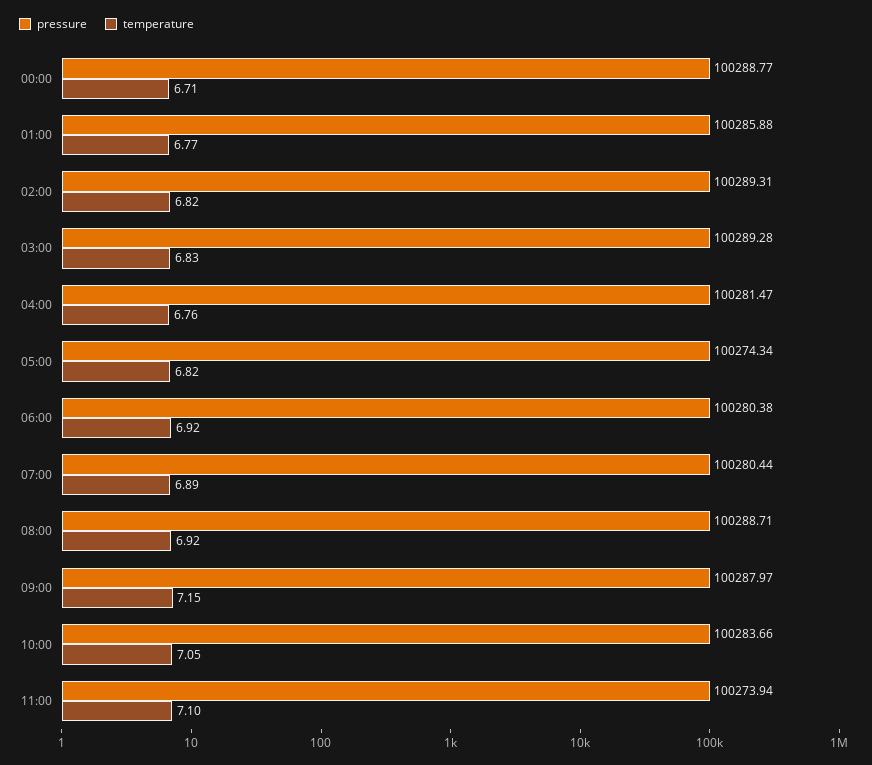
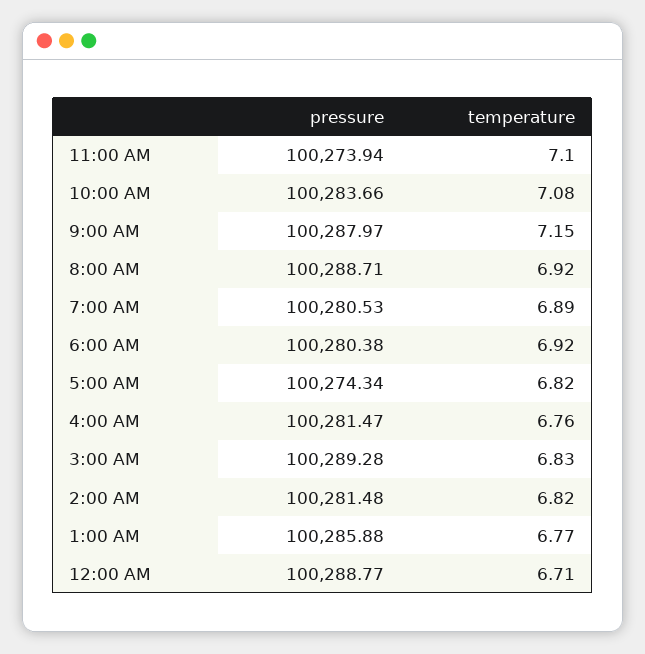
  {
    "pressure": {
      "00:00": 100288.77,
      "01:00": 100285.88,
-     "02:00": 100289.31,
+     "02:00": 100281.48,
      "03:00": 100289.28,
      "04:00": 100281.47,
      "05:00": 100274.34,
      "06:00": 100280.38,
-     "07:00": 100280.44,
+     "07:00": 100280.53,
      "08:00": 100288.71,
      "09:00": 100287.97,
      "10:00": 100283.66,
      "11:00": 100273.94
    },
    "temperature": {
      "00:00": 6.71,
      "01:00": 6.77,
      "02:00": 6.82,
      "03:00": 6.83,
      "04:00": 6.76,
      "05:00": 6.82,
      "06:00": 6.92,
      "07:00": 6.89,
      "08:00": 6.92,
      "09:00": 7.15,
-     "10:00": 7.05,
+     "10:00": 7.08,
      "11:00": 7.1
    }
  }

